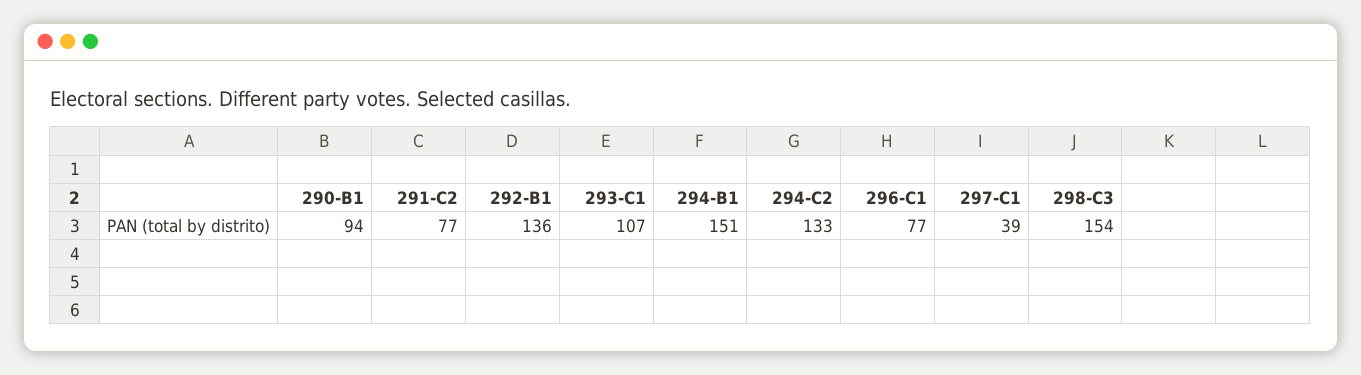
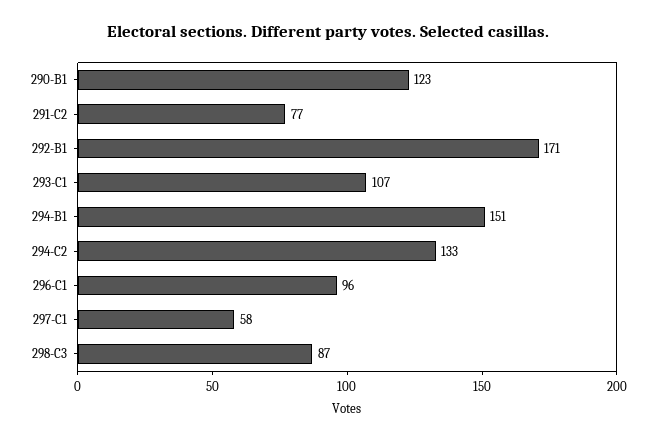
  {
-   "290-B1": 94,
+   "290-B1": 123,
    "291-C2": 77,
-   "292-B1": 136,
+   "292-B1": 171,
    "293-C1": 107,
    "294-B1": 151,
    "294-C2": 133,
-   "296-C1": 77,
+   "296-C1": 96,
-   "297-C1": 39,
+   "297-C1": 58,
-   "298-C3": 154
+   "298-C3": 87
  }

